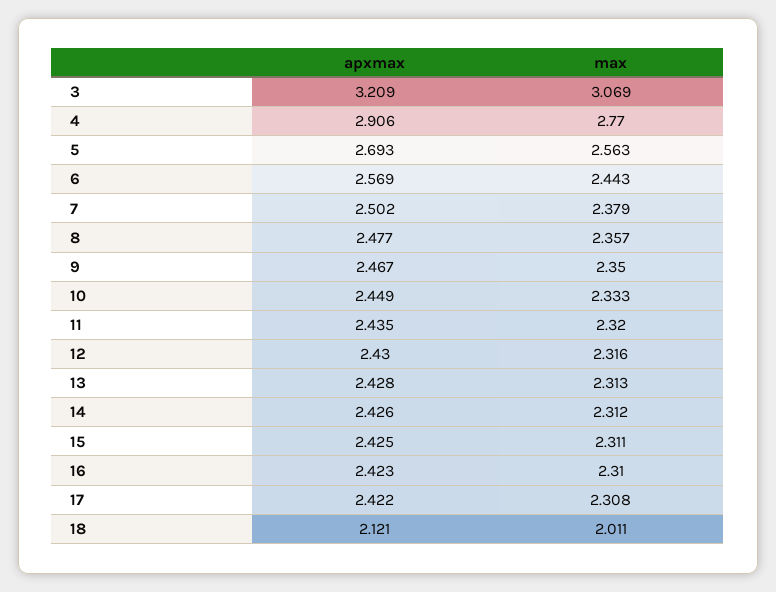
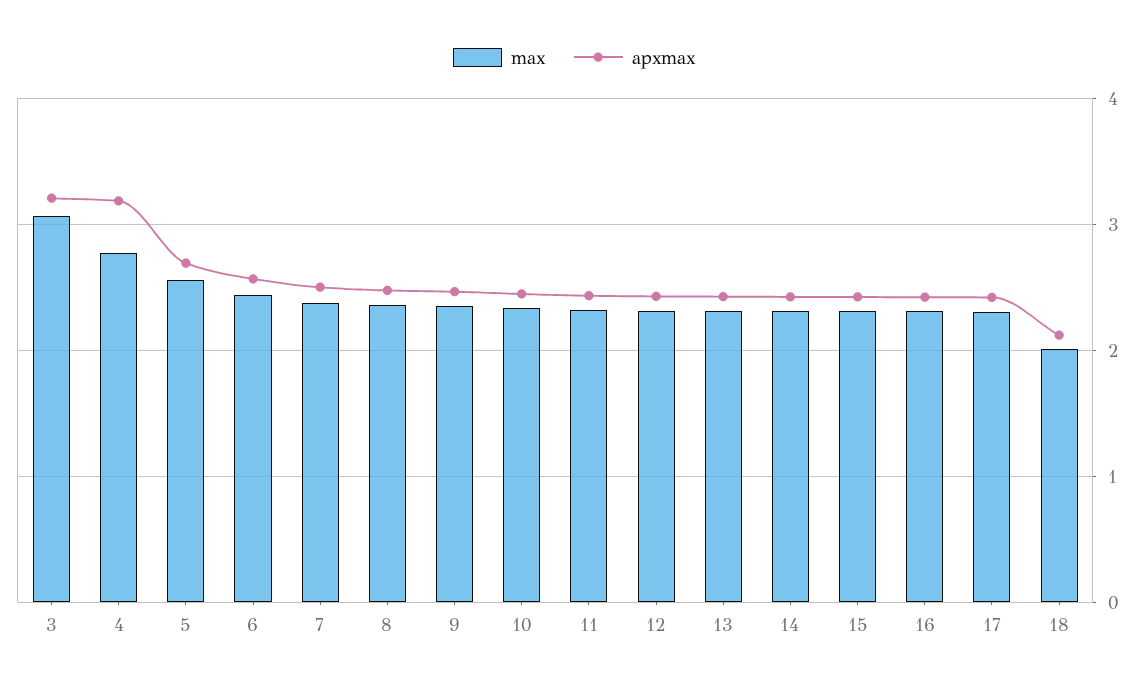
  {
    "apxmax": {
      "3": 3.209,
-     "4": 2.906,
+     "4": 3.2,
      "5": 2.693,
      "6": 2.569,
      "7": 2.502,
      "8": 2.477,
      "9": 2.467,
      "10": 2.449,
      "11": 2.435,
      "12": 2.43,
      "13": 2.428,
      "14": 2.426,
      "15": 2.425,
      "16": 2.423,
      "17": 2.422,
      "18": 2.121
    },
    "max": {
      "3": 3.069,
      "4": 2.77,
      "5": 2.563,
      "6": 2.443,
      "7": 2.379,
      "8": 2.357,
      "9": 2.35,
      "10": 2.333,
      "11": 2.32,
      "12": 2.316,
      "13": 2.313,
      "14": 2.312,
      "15": 2.311,
      "16": 2.31,
      "17": 2.308,
      "18": 2.011
    }
  }

